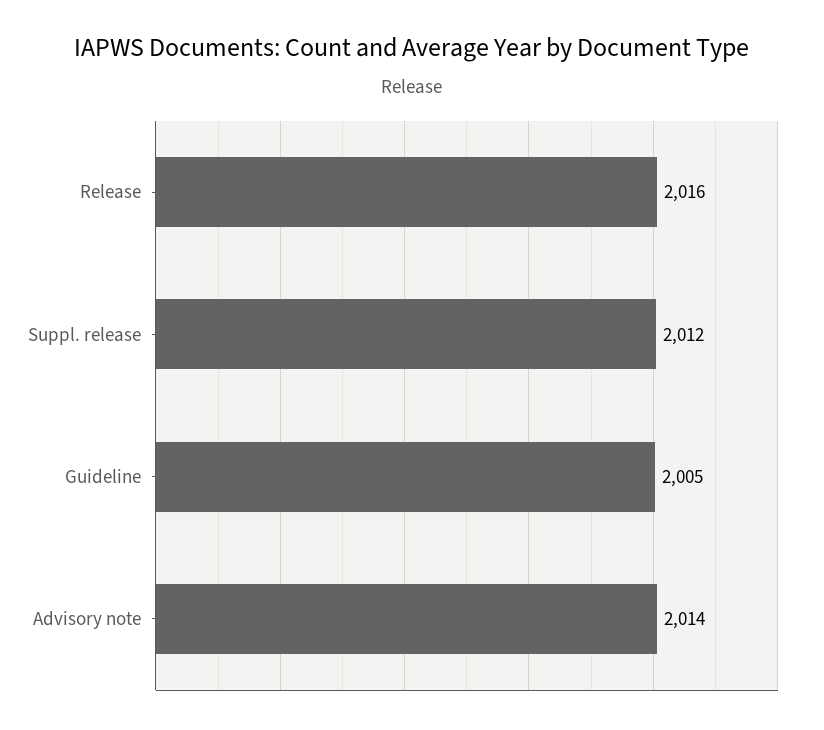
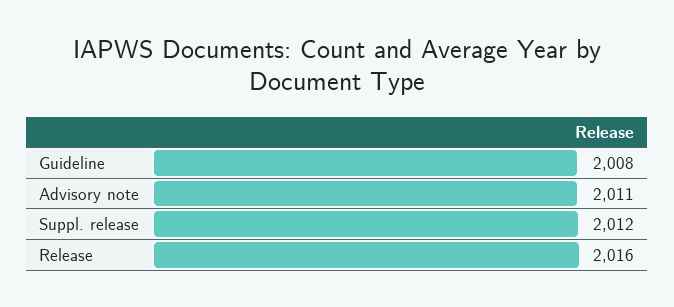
  {
    "Release": 2016,
    "Suppl. release": 2012,
-   "Guideline": 2005,
+   "Guideline": 2008,
-   "Advisory note": 2014
+   "Advisory note": 2011
  }

